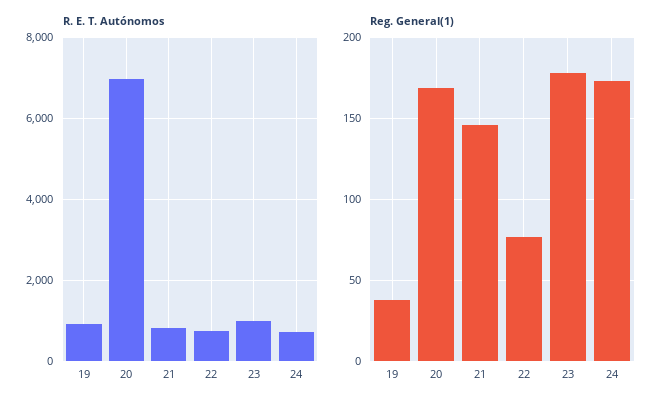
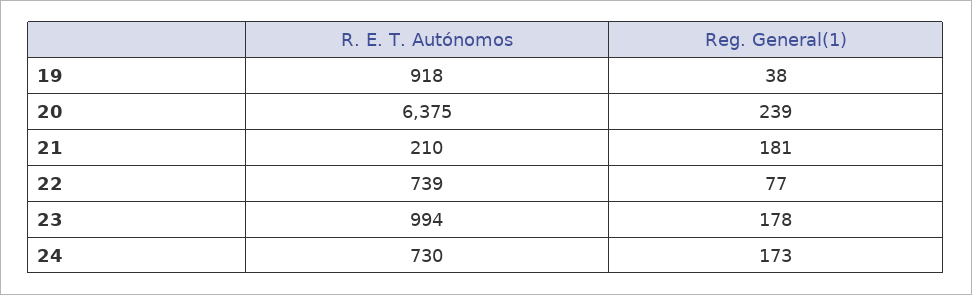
  {
    "R. E. T. Autónomos": {
      "19": 918,
-     "20": 7000,
+     "20": 6375,
-     "21": 800,
+     "21": 210,
      "22": 739,
      "23": 994,
      "24": 730
    },
    "Reg. General(1)": {
      "19": 38,
-     "20": 170,
+     "20": 239,
-     "21": 145,
+     "21": 181,
      "22": 77,
      "23": 178,
      "24": 173
    }
  }

